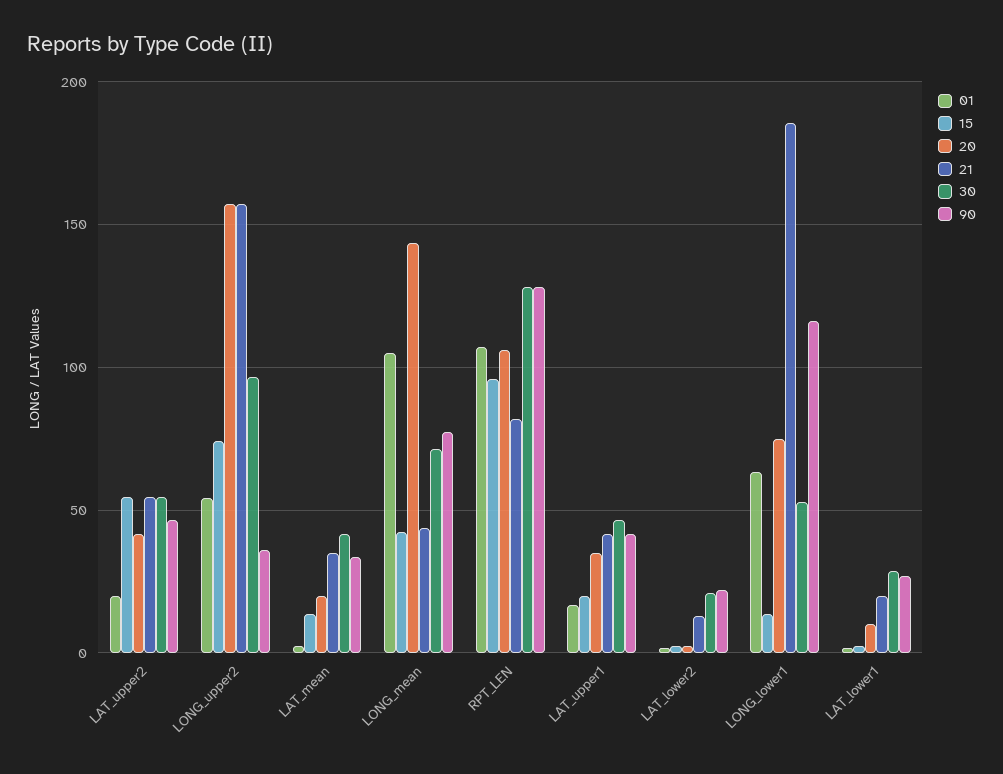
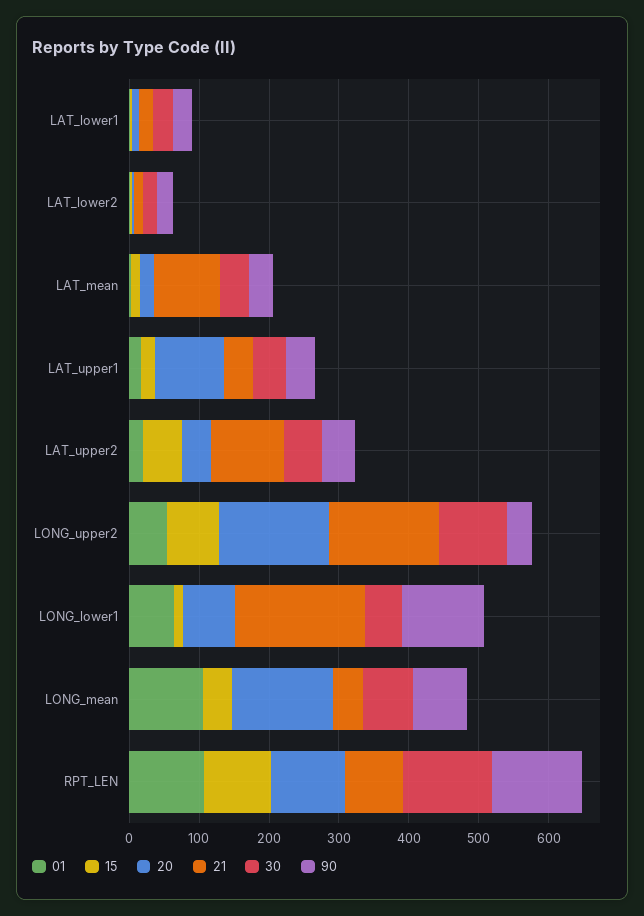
  {
    "01": {
      "LAT_upper2": 20,
      "LONG_upper2": 55,
      "LAT_mean": 0,
      "LONG_mean": 105,
      "RPT_LEN": 105,
      "LAT_upper1": 15,
      "LAT_lower2": 0,
      "LONG_lower1": 65,
      "LAT_lower1": 0
    },
    "15": {
      "LAT_upper2": 55,
      "LONG_upper2": 75,
      "LAT_mean": 15,
      "LONG_mean": 45,
      "RPT_LEN": 95,
      "LAT_upper1": 20,
      "LAT_lower2": 0,
      "LONG_lower1": 15,
      "LAT_lower1": 0
    },
    "20": {
      "LAT_upper2": 40,
      "LONG_upper2": 155,
      "LAT_mean": 20,
      "LONG_mean": 145,
      "RPT_LEN": 105,
-     "LAT_upper1": 35,
+     "LAT_upper1": 100,
      "LAT_lower2": 0,
      "LONG_lower1": 75,
      "LAT_lower1": 10
    },
    "21": {
-     "LAT_upper2": 55,
+     "LAT_upper2": 100,
      "LONG_upper2": 155,
-     "LAT_mean": 35,
+     "LAT_mean": 100,
      "LONG_mean": 45,
      "RPT_LEN": 80,
      "LAT_upper1": 40,
      "LAT_lower2": 15,
      "LONG_lower1": 185,
      "LAT_lower1": 20
    },
    "30": {
      "LAT_upper2": 55,
      "LONG_upper2": 95,
      "LAT_mean": 40,
      "LONG_mean": 70,
      "RPT_LEN": 130,
      "LAT_upper1": 45,
      "LAT_lower2": 20,
      "LONG_lower1": 55,
      "LAT_lower1": 30
    },
    "90": {
      "LAT_upper2": 45,
      "LONG_upper2": 35,
      "LAT_mean": 35,
      "LONG_mean": 75,
      "RPT_LEN": 130,
      "LAT_upper1": 40,
      "LAT_lower2": 20,
      "LONG_lower1": 115,
      "LAT_lower1": 25
    }
  }

